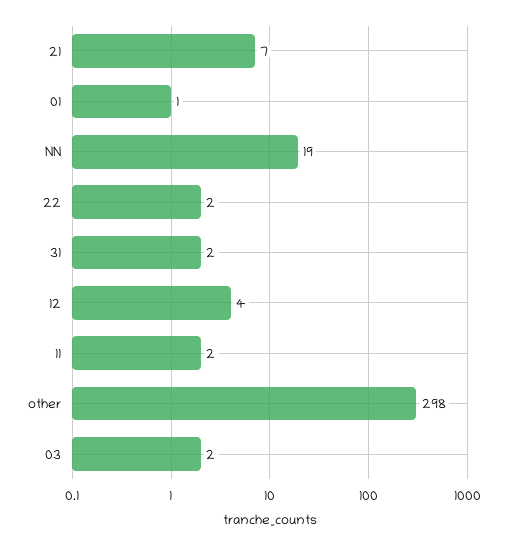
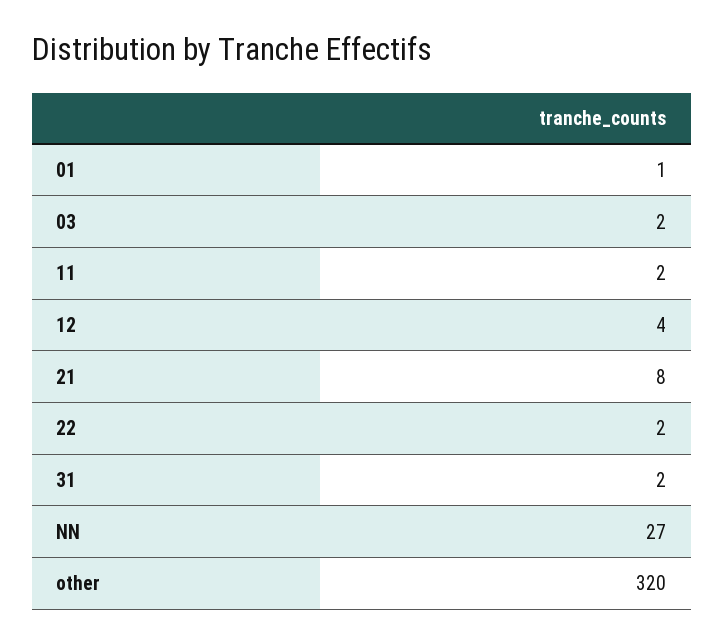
  {
-   "21": 7,
+   "21": 8,
    "01": 1,
-   "NN": 19,
+   "NN": 27,
    "22": 2,
    "31": 2,
    "12": 4,
    "11": 2,
-   "other": 298,
+   "other": 320,
    "03": 2
  }

